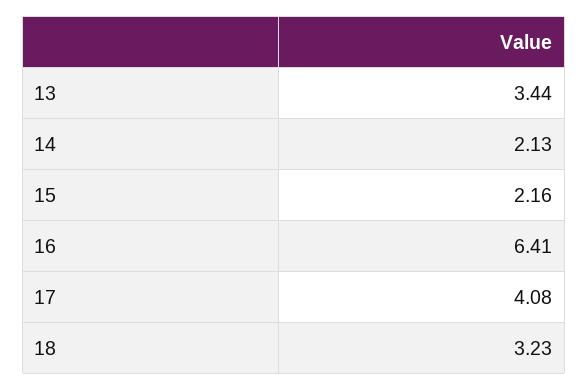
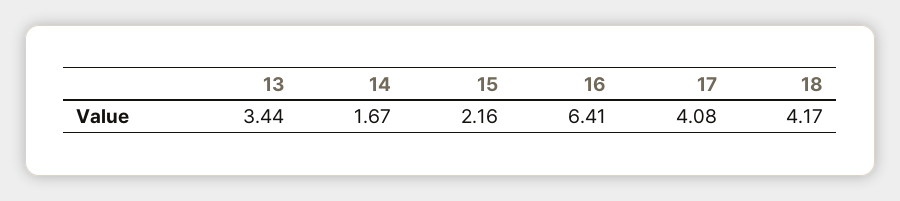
  {
    "13": 3.44,
-   "14": 2.13,
+   "14": 1.67,
    "15": 2.16,
    "16": 6.41,
    "17": 4.08,
-   "18": 3.23
+   "18": 4.17
  }

